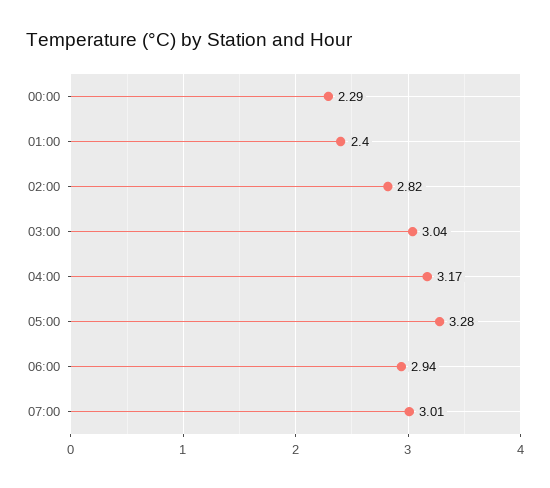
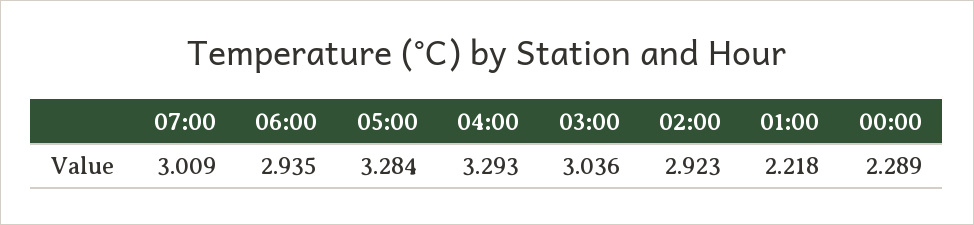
  {
    "00:00": 2.289,
-   "01:00": 2.4,
+   "01:00": 2.218,
-   "02:00": 2.82,
+   "02:00": 2.923,
    "03:00": 3.036,
-   "04:00": 3.17,
+   "04:00": 3.293,
    "05:00": 3.284,
    "06:00": 2.935,
    "07:00": 3.009
  }

